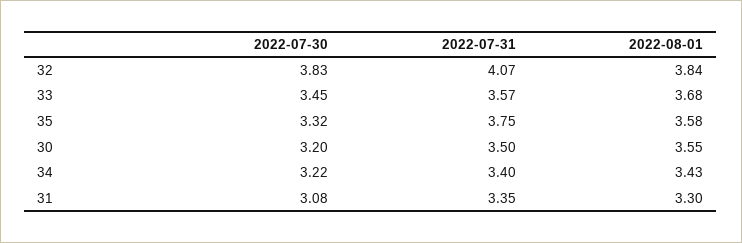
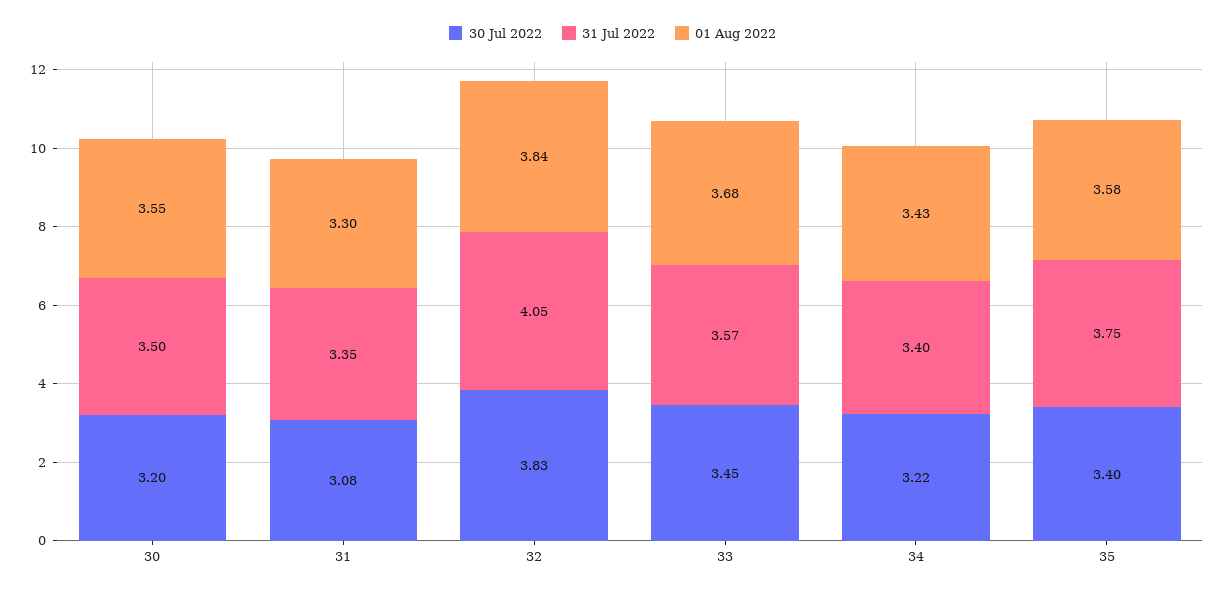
  {
    "2022-07-30": {
      "32": 3.83,
      "33": 3.45,
-     "35": 3.32,
+     "35": 3.4,
      "30": 3.2,
      "34": 3.22,
      "31": 3.08
    },
    "2022-07-31": {
-     "32": 4.07,
+     "32": 4.05,
      "33": 3.57,
      "35": 3.75,
      "30": 3.5,
      "34": 3.4,
      "31": 3.35
    },
    "2022-08-01": {
      "32": 3.84,
      "33": 3.68,
      "35": 3.58,
      "30": 3.55,
      "34": 3.43,
      "31": 3.3
    }
  }

